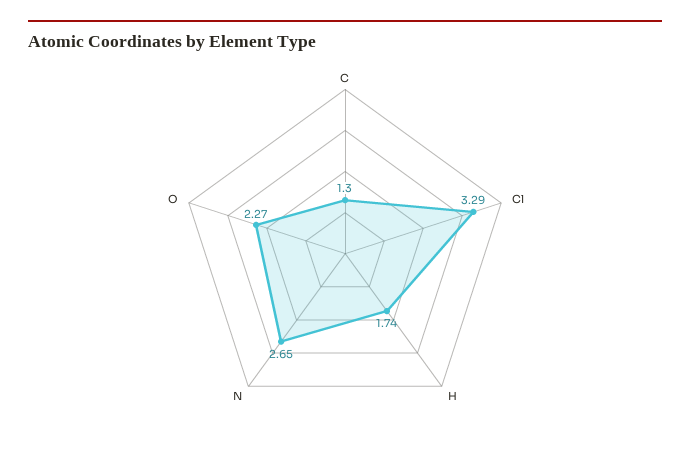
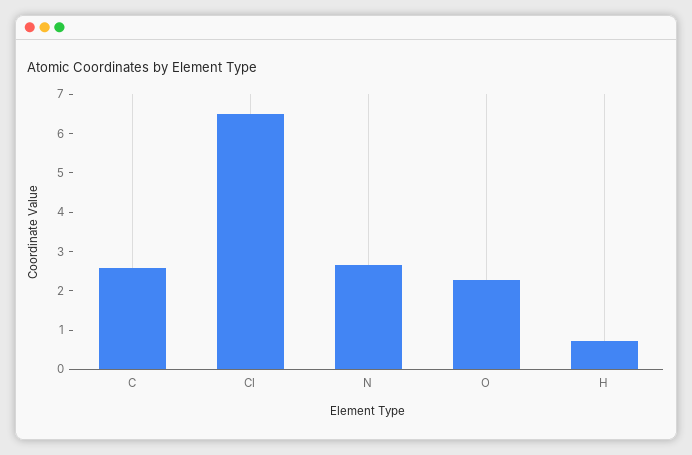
  {
-   "C": 1.3,
+   "C": 2.5,
-   "Cl": 3.29,
+   "Cl": 6.5,
-   "H": 1.74,
+   "H": 0.75,
    "N": 2.65,
    "O": 2.27
  }

